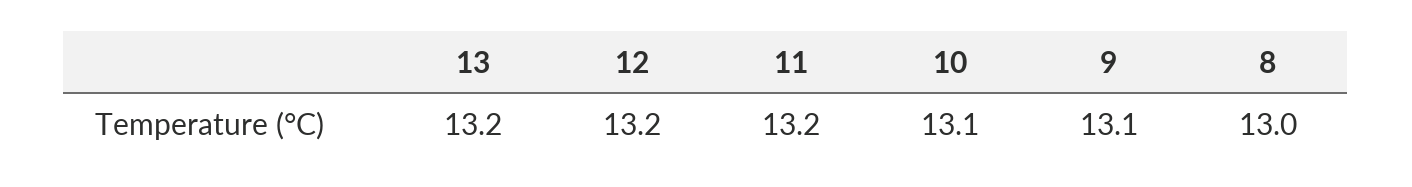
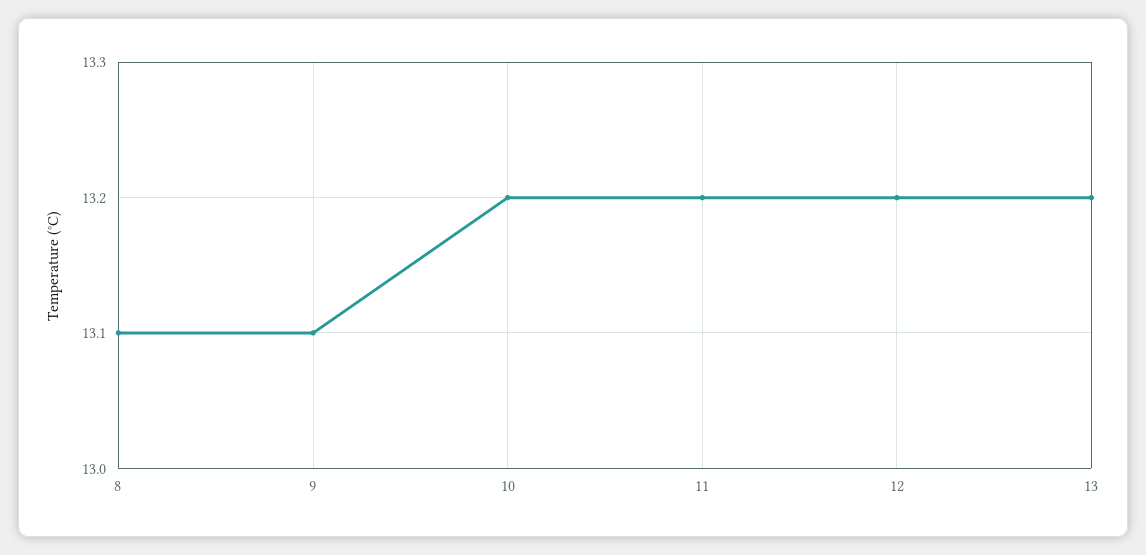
  {
    "13": 13.2,
    "12": 13.2,
    "11": 13.2,
-   "10": 13.1,
+   "10": 13.2,
    "9": 13.1,
-   "8": 13
+   "8": 13.1
  }

